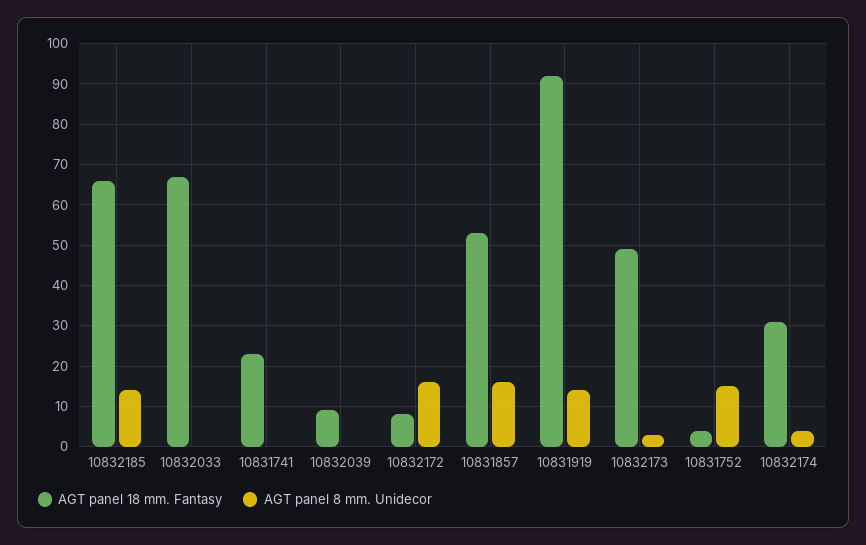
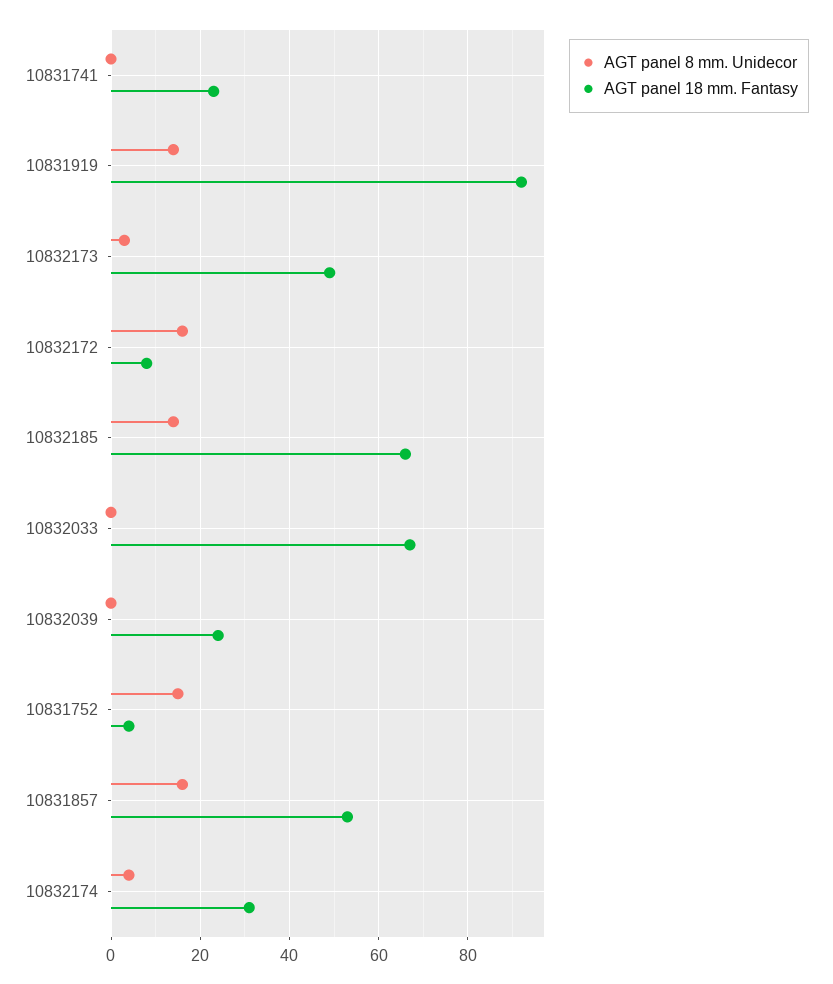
  {
    "AGT panel 18 mm. Fantasy": {
      "10832185": 65,
      "10832033": 65,
      "10831741": 25,
-     "10832039": 10,
+     "10832039": 25,
      "10832172": 10,
      "10831857": 55,
      "10831919": 90,
      "10832173": 50,
      "10831752": 5,
      "10832174": 30
    },
    "AGT panel 8 mm. Unidecor": {
      "10832185": 15,
      "10832033": 0,
      "10831741": 0,
      "10832039": 0,
      "10832172": 15,
      "10831857": 15,
      "10831919": 15,
      "10832173": 5,
      "10831752": 15,
      "10832174": 5
    }
  }

